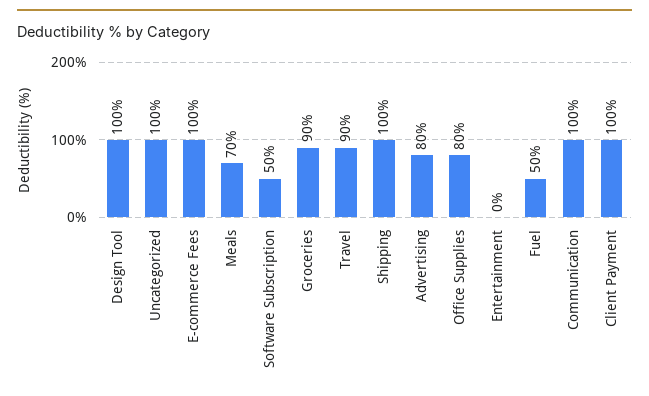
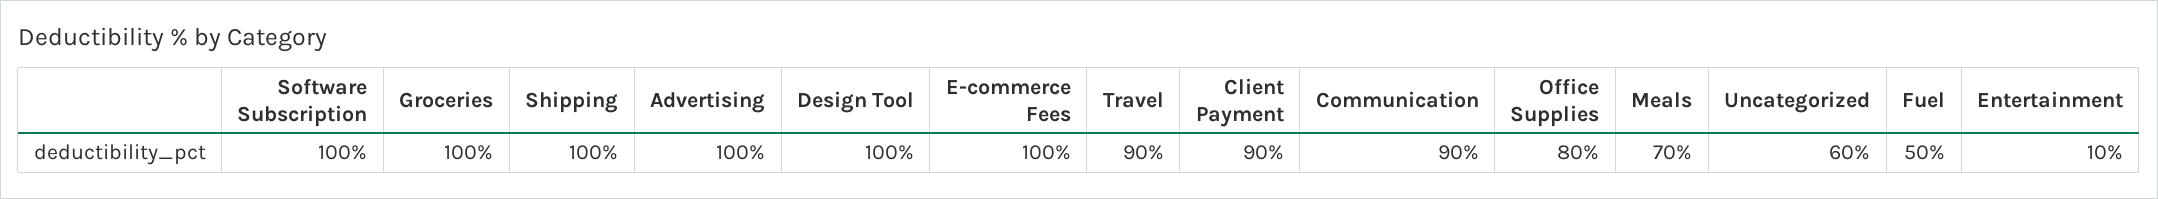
  {
    "Design Tool": 100,
-   "Uncategorized": 100,
+   "Uncategorized": 60,
    "E-commerce Fees": 100,
    "Meals": 70,
-   "Software Subscription": 50,
+   "Software Subscription": 100,
-   "Groceries": 90,
+   "Groceries": 100,
    "Travel": 90,
    "Shipping": 100,
-   "Advertising": 80,
+   "Advertising": 100,
    "Office Supplies": 80,
-   "Entertainment": 0,
+   "Entertainment": 10,
    "Fuel": 50,
-   "Communication": 100,
+   "Communication": 90,
-   "Client Payment": 100
+   "Client Payment": 90
  }

